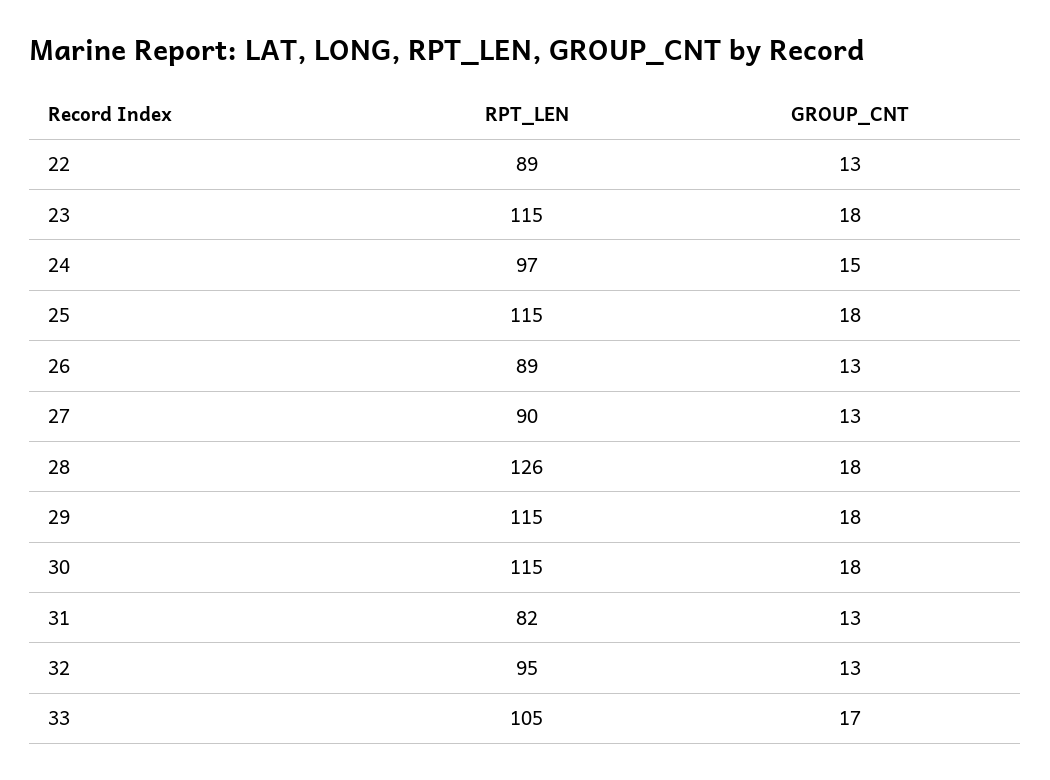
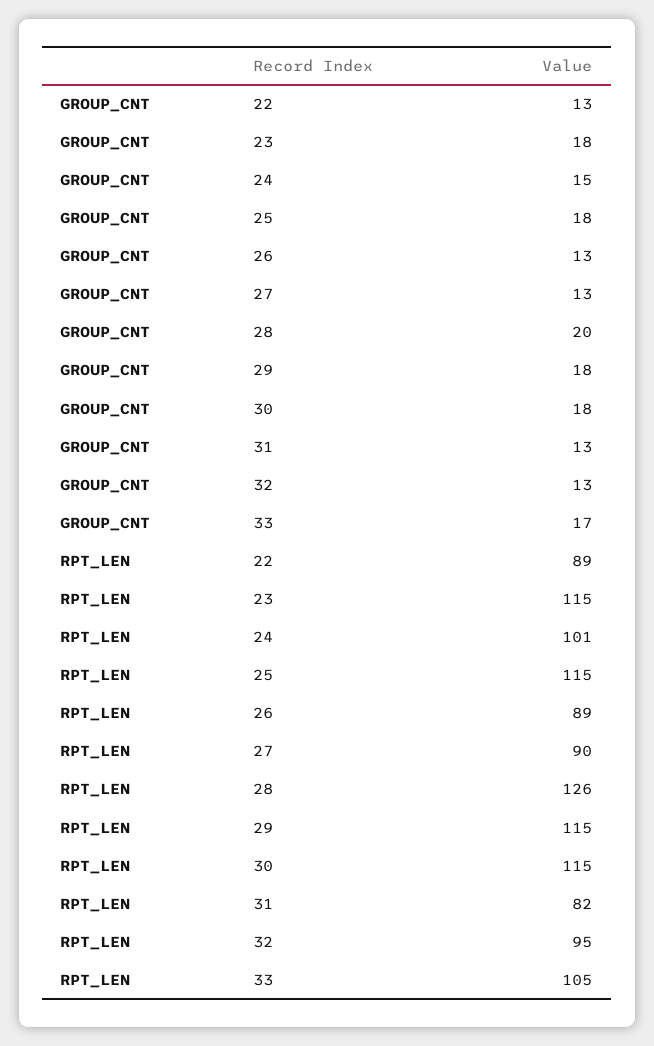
  {
    "RPT_LEN": {
      "22": 89,
      "23": 115,
-     "24": 97,
+     "24": 101,
      "25": 115,
      "26": 89,
      "27": 90,
      "28": 126,
      "29": 115,
      "30": 115,
      "31": 82,
      "32": 95,
      "33": 105
    },
    "GROUP_CNT": {
      "22": 13,
      "23": 18,
      "24": 15,
      "25": 18,
      "26": 13,
      "27": 13,
-     "28": 18,
+     "28": 20,
      "29": 18,
      "30": 18,
      "31": 13,
      "32": 13,
      "33": 17
    }
  }

